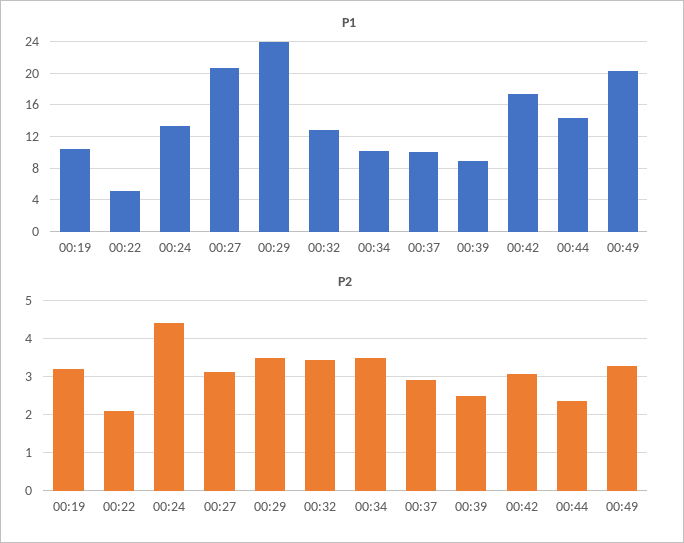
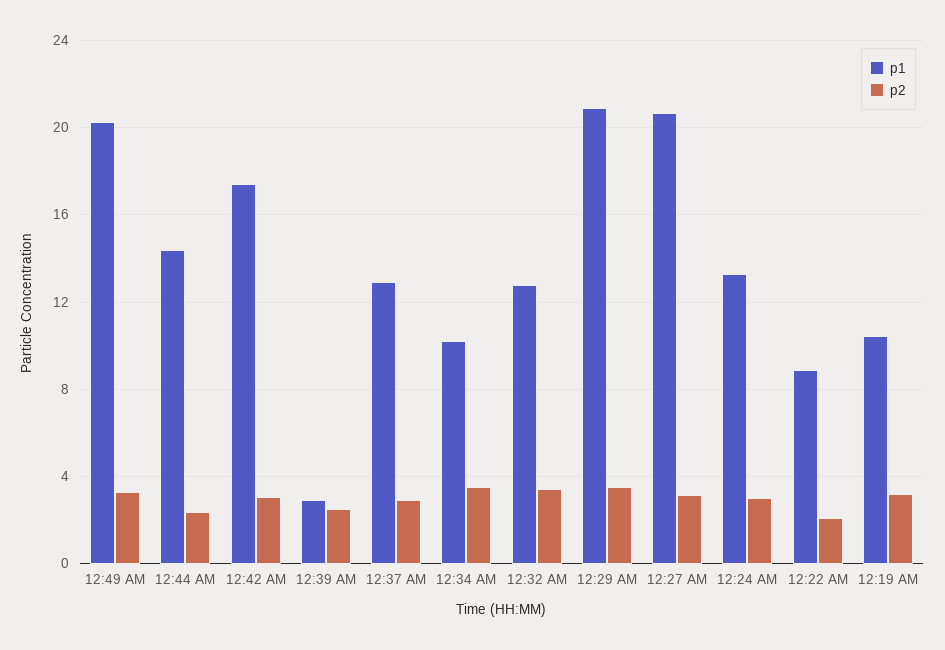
  {
    "P1": {
      "00:19": 10.5,
-     "00:22": 5,
+     "00:22": 9,
      "00:24": 13.5,
      "00:27": 20.5,
-     "00:29": 24,
+     "00:29": 21,
      "00:32": 13,
      "00:34": 10,
-     "00:37": 10,
+     "00:37": 13,
-     "00:39": 9,
+     "00:39": 3,
      "00:42": 17.5,
      "00:44": 14.5,
      "00:49": 20.5
    },
    "P2": {
      "00:19": 3.2,
      "00:22": 2.2,
-     "00:24": 4.4,
+     "00:24": 3,
      "00:27": 3.2,
      "00:29": 3.6,
      "00:32": 3.4,
      "00:34": 3.6,
      "00:37": 3,
      "00:39": 2.6,
      "00:42": 3,
      "00:44": 2.4,
      "00:49": 3.2
    }
  }

